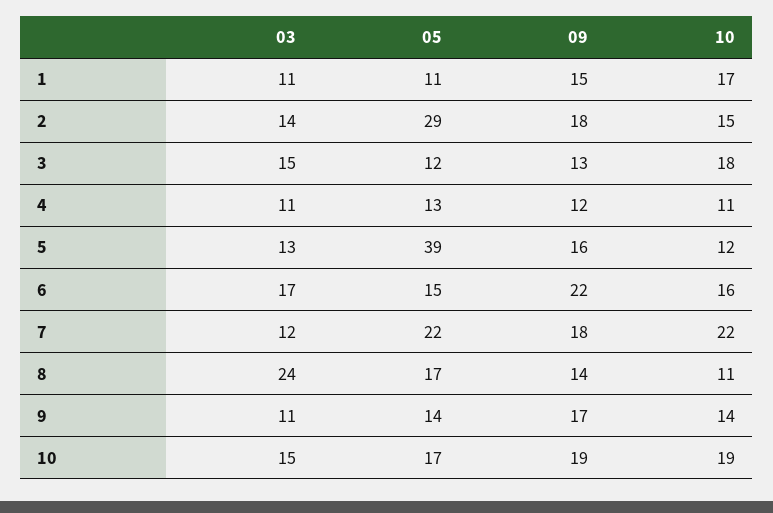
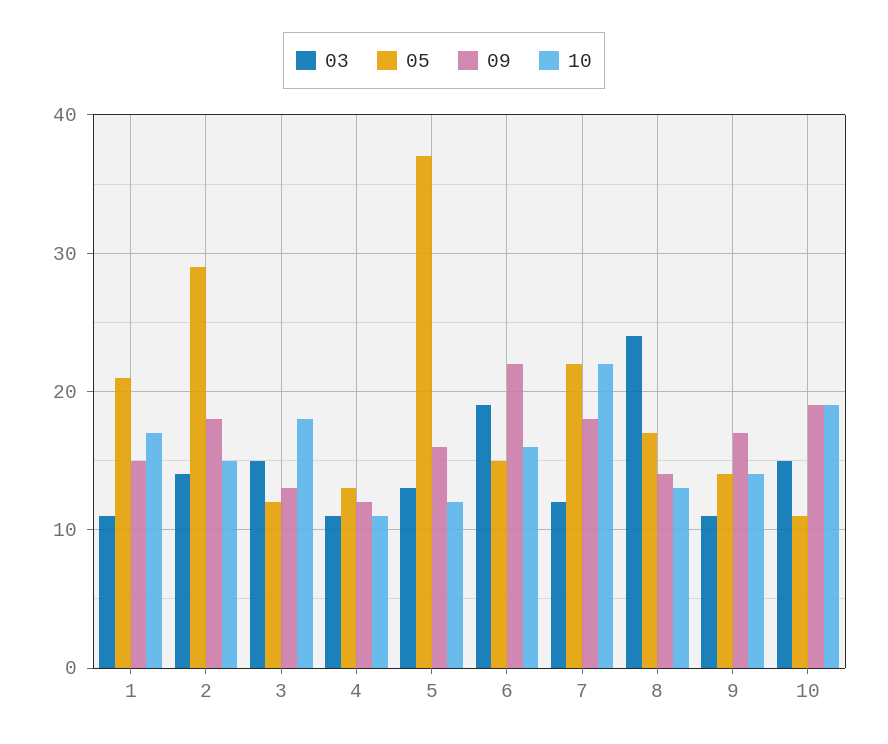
  {
    "03": {
      "1": 11,
      "2": 14,
      "3": 15,
      "4": 11,
      "5": 13,
-     "6": 17,
+     "6": 19,
      "7": 12,
      "8": 24,
      "9": 11,
      "10": 15
    },
    "05": {
-     "1": 11,
+     "1": 21,
      "2": 29,
      "3": 12,
      "4": 13,
-     "5": 39,
+     "5": 37,
      "6": 15,
      "7": 22,
      "8": 17,
      "9": 14,
-     "10": 17
+     "10": 11
    },
    "09": {
      "1": 15,
      "2": 18,
      "3": 13,
      "4": 12,
      "5": 16,
      "6": 22,
      "7": 18,
      "8": 14,
      "9": 17,
      "10": 19
    },
    "10": {
      "1": 17,
      "2": 15,
      "3": 18,
      "4": 11,
      "5": 12,
      "6": 16,
      "7": 22,
-     "8": 11,
+     "8": 13,
      "9": 14,
      "10": 19
    }
  }

